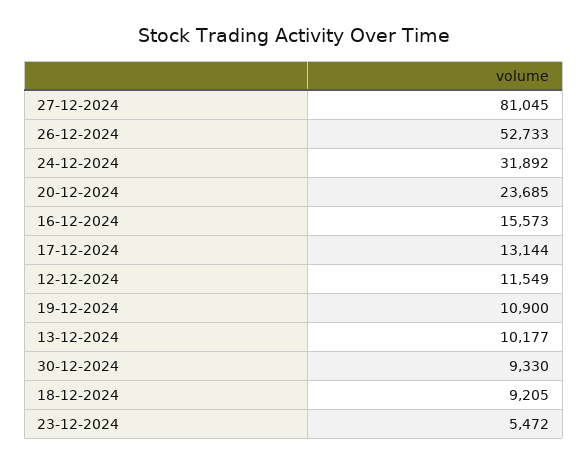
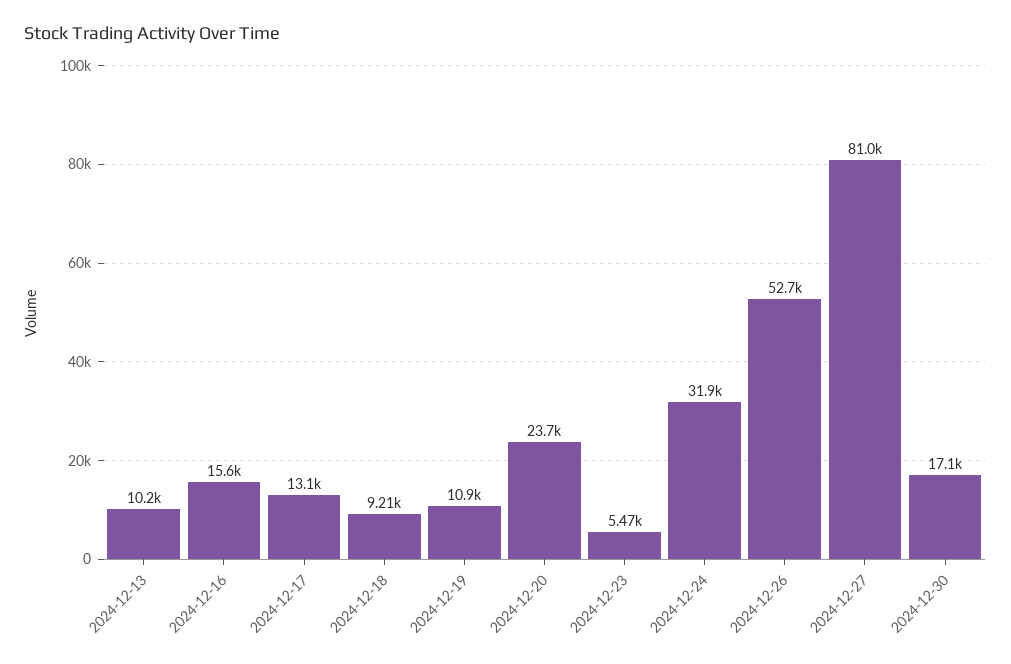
  {
    "27-12-2024": 81045,
    "26-12-2024": 52733,
    "24-12-2024": 31892,
    "20-12-2024": 23685,
    "16-12-2024": 15573,
    "17-12-2024": 13144,
-   "12-12-2024": 11549,
    "19-12-2024": 10900,
    "13-12-2024": 10177,
-   "30-12-2024": 9330,
+   "30-12-2024": 17100,
    "18-12-2024": 9205,
    "23-12-2024": 5472
  }

